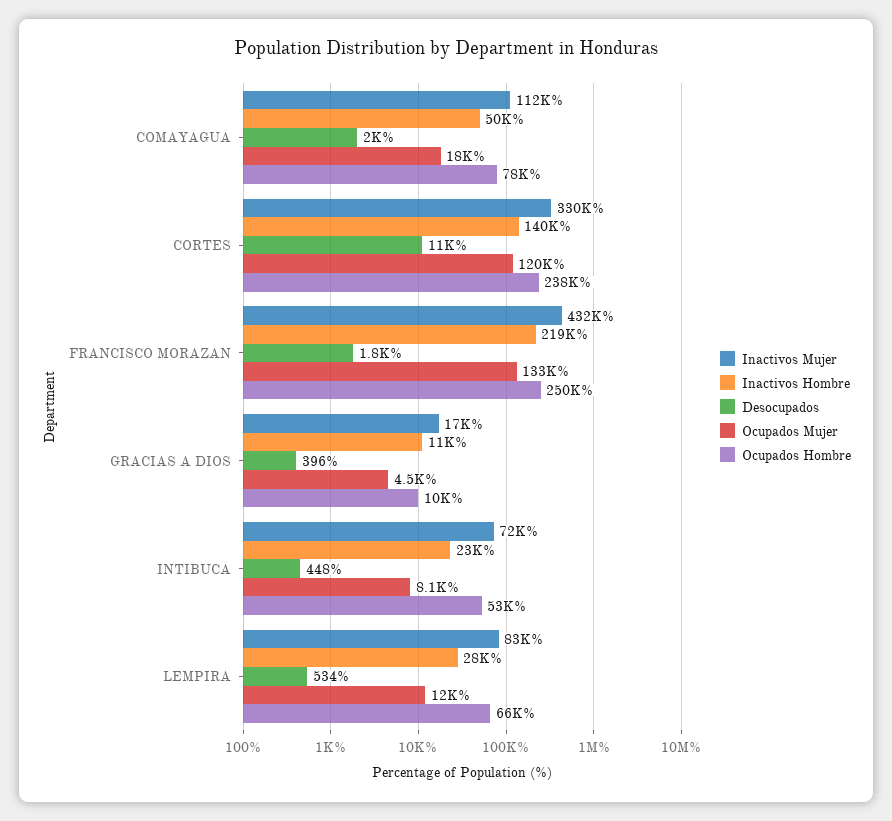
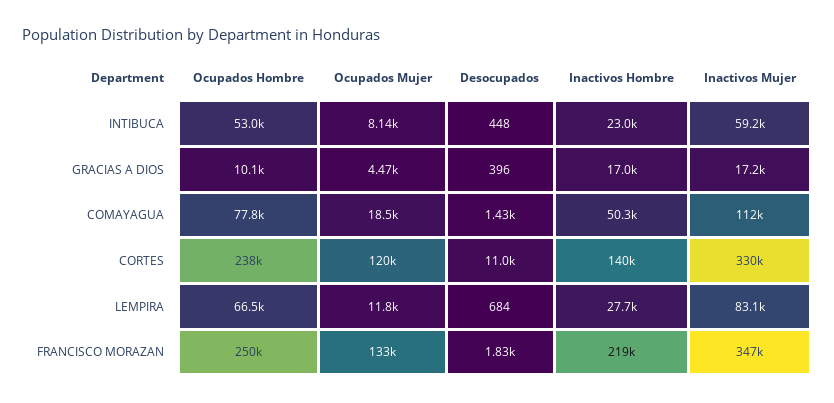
  {
    "Inactivos Mujer": {
      "COMAYAGUA": 112000,
      "CORTES": 330000,
-     "FRANCISCO MORAZAN": 432000,
+     "FRANCISCO MORAZAN": 347000,
      "GRACIAS A DIOS": 17200,
-     "INTIBUCA": 72000,
+     "INTIBUCA": 59200,
      "LEMPIRA": 83100
    },
    "Inactivos Hombre": {
      "COMAYAGUA": 50300,
      "CORTES": 140000,
      "FRANCISCO MORAZAN": 219000,
-     "GRACIAS A DIOS": 11000,
+     "GRACIAS A DIOS": 17000,
      "INTIBUCA": 23000,
      "LEMPIRA": 27700
    },
    "Desocupados": {
-     "COMAYAGUA": 2000,
+     "COMAYAGUA": 1430,
      "CORTES": 11000,
      "FRANCISCO MORAZAN": 1830,
      "GRACIAS A DIOS": 396,
      "INTIBUCA": 448,
-     "LEMPIRA": 534
+     "LEMPIRA": 684
    },
    "Ocupados Mujer": {
      "COMAYAGUA": 18500,
      "CORTES": 120000,
      "FRANCISCO MORAZAN": 133000,
      "GRACIAS A DIOS": 4470,
      "INTIBUCA": 8140,
      "LEMPIRA": 11800
    },
    "Ocupados Hombre": {
      "COMAYAGUA": 77800,
      "CORTES": 238000,
      "FRANCISCO MORAZAN": 250000,
      "GRACIAS A DIOS": 10100,
      "INTIBUCA": 53000,
      "LEMPIRA": 66500
    }
  }

